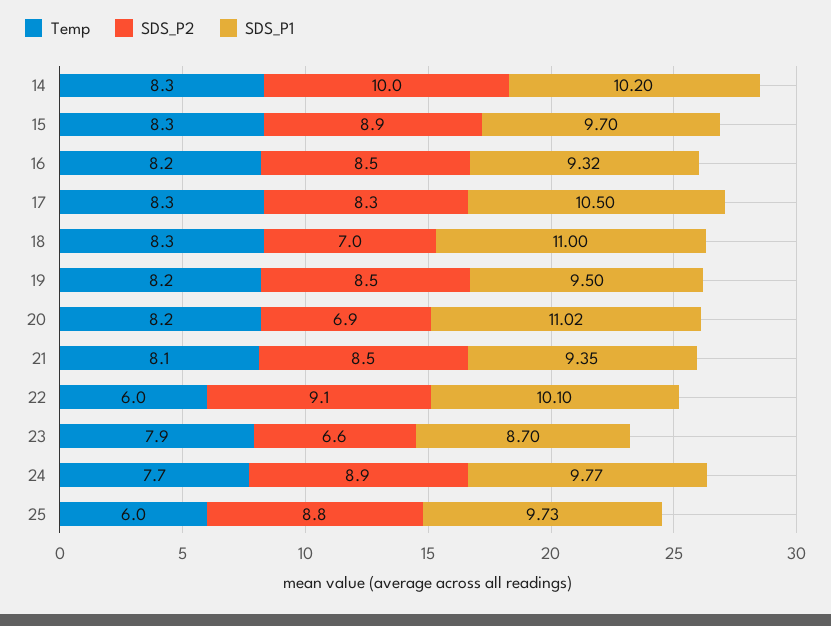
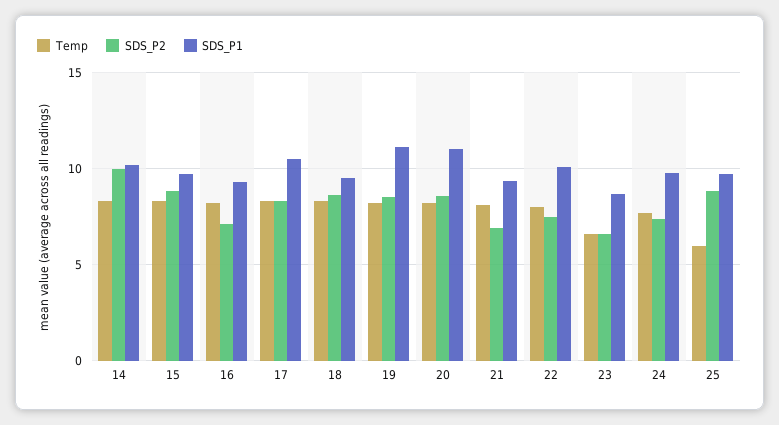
  {
    "Temp": {
      "14": 8.3,
      "15": 8.3,
      "16": 8.2,
      "17": 8.3,
      "18": 8.3,
      "19": 8.2,
      "20": 8.2,
      "21": 8.1,
-     "22": 6,
+     "22": 8,
-     "23": 7.9,
+     "23": 6.5,
      "24": 7.7,
      "25": 6
    },
    "SDS_P2": {
      "14": 10,
      "15": 8.9,
-     "16": 8.5,
+     "16": 7,
      "17": 8.3,
-     "18": 7,
+     "18": 8.5,
      "19": 8.5,
-     "20": 6.9,
+     "20": 8.5,
-     "21": 8.5,
+     "21": 7,
-     "22": 9.1,
+     "22": 7.5,
      "23": 6.6,
-     "24": 8.9,
+     "24": 7.5,
      "25": 8.8
    },
    "SDS_P1": {
      "14": 10.2,
      "15": 9.7,
      "16": 9.32,
      "17": 10.5,
-     "18": 11,
+     "18": 9.5,
-     "19": 9.5,
+     "19": 11,
      "20": 11.02,
      "21": 9.35,
      "22": 10.1,
      "23": 8.7,
      "24": 9.77,
      "25": 9.73
    }
  }

